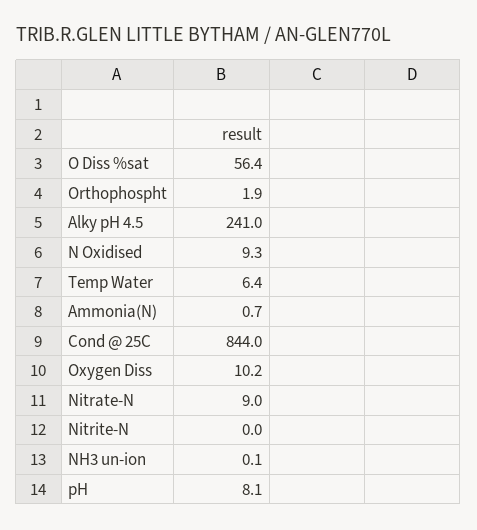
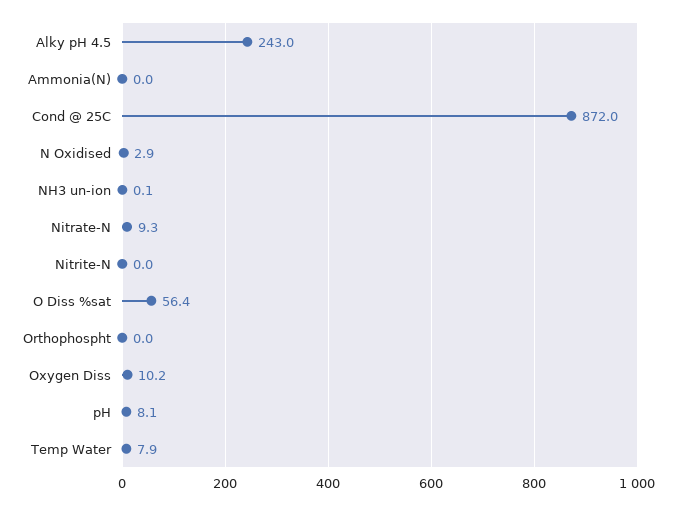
  {
    "O Diss %sat": 56.4,
-   "Orthophospht": 1.9,
+   "Orthophospht": 0,
-   "Alky pH 4.5": 241,
+   "Alky pH 4.5": 243,
-   "N Oxidised": 9.3,
+   "N Oxidised": 2.9,
-   "Temp Water": 6.4,
+   "Temp Water": 7.9,
-   "Ammonia(N)": 0.7,
+   "Ammonia(N)": 0,
-   "Cond @ 25C": 844,
+   "Cond @ 25C": 872,
    "Oxygen Diss": 10.2,
-   "Nitrate-N": 9,
+   "Nitrate-N": 9.3,
    "Nitrite-N": 0,
    "NH3 un-ion": 0.1,
    "pH": 8.1
  }

